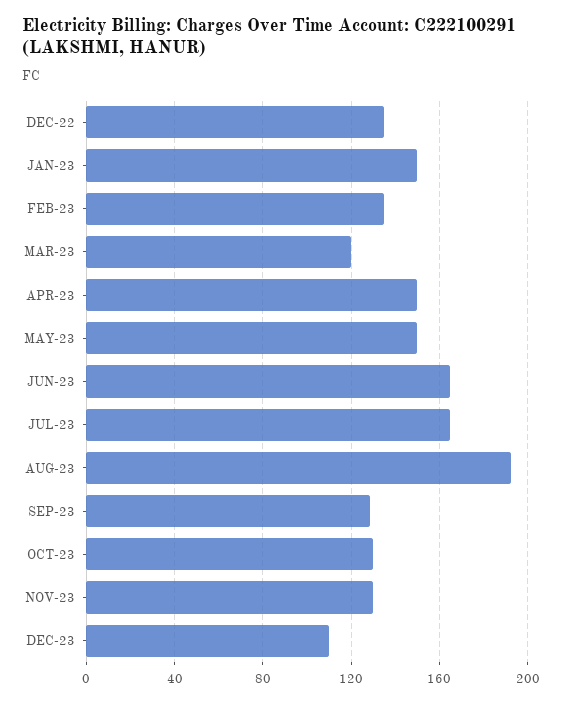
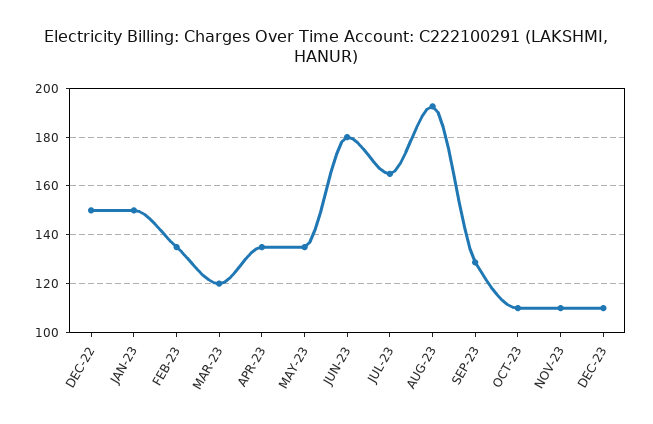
  {
-   "DEC-22": 135,
+   "DEC-22": 150,
    "JAN-23": 150,
    "FEB-23": 135,
    "MAR-23": 120,
-   "APR-23": 150,
+   "APR-23": 135,
-   "MAY-23": 150,
+   "MAY-23": 135,
-   "JUN-23": 165,
+   "JUN-23": 180,
    "JUL-23": 165,
    "AUG-23": 192.5,
    "SEP-23": 127.5,
-   "OCT-23": 130,
+   "OCT-23": 110,
-   "NOV-23": 130,
+   "NOV-23": 110,
    "DEC-23": 110
  }

